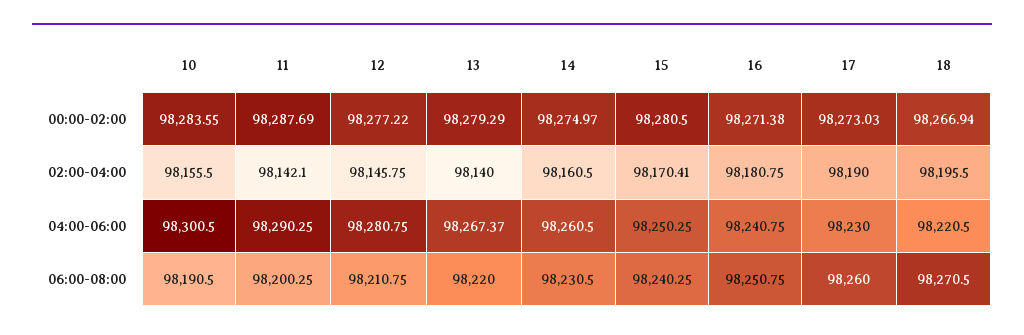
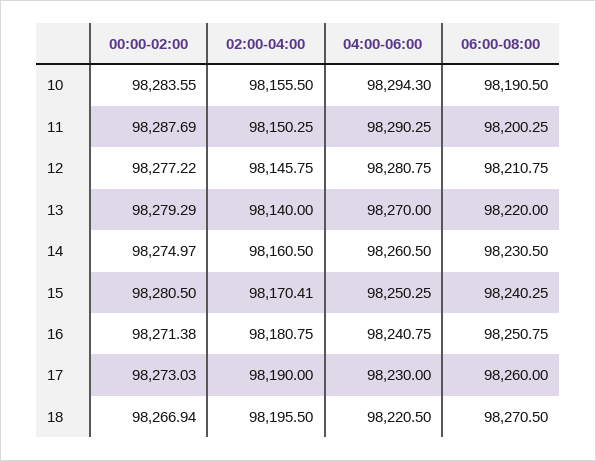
  {
    "10": {
      "00:00-02:00": 98283.55,
      "02:00-04:00": 98155.5,
-     "04:00-06:00": 98300.5,
+     "04:00-06:00": 98294.3,
      "06:00-08:00": 98190.5
    },
    "11": {
      "00:00-02:00": 98287.69,
-     "02:00-04:00": 98142.1,
+     "02:00-04:00": 98150.25,
      "04:00-06:00": 98290.25,
      "06:00-08:00": 98200.25
    },
    "12": {
      "00:00-02:00": 98277.22,
      "02:00-04:00": 98145.75,
      "04:00-06:00": 98280.75,
      "06:00-08:00": 98210.75
    },
    "13": {
      "00:00-02:00": 98279.29,
      "02:00-04:00": 98140,
-     "04:00-06:00": 98267.37,
+     "04:00-06:00": 98270,
      "06:00-08:00": 98220
    },
    "14": {
      "00:00-02:00": 98274.97,
      "02:00-04:00": 98160.5,
      "04:00-06:00": 98260.5,
      "06:00-08:00": 98230.5
    },
    "15": {
      "00:00-02:00": 98280.5,
      "02:00-04:00": 98170.41,
      "04:00-06:00": 98250.25,
      "06:00-08:00": 98240.25
    },
    "16": {
      "00:00-02:00": 98271.38,
      "02:00-04:00": 98180.75,
      "04:00-06:00": 98240.75,
      "06:00-08:00": 98250.75
    },
    "17": {
      "00:00-02:00": 98273.03,
      "02:00-04:00": 98190,
      "04:00-06:00": 98230,
      "06:00-08:00": 98260
    },
    "18": {
      "00:00-02:00": 98266.94,
      "02:00-04:00": 98195.5,
      "04:00-06:00": 98220.5,
      "06:00-08:00": 98270.5
    }
  }

